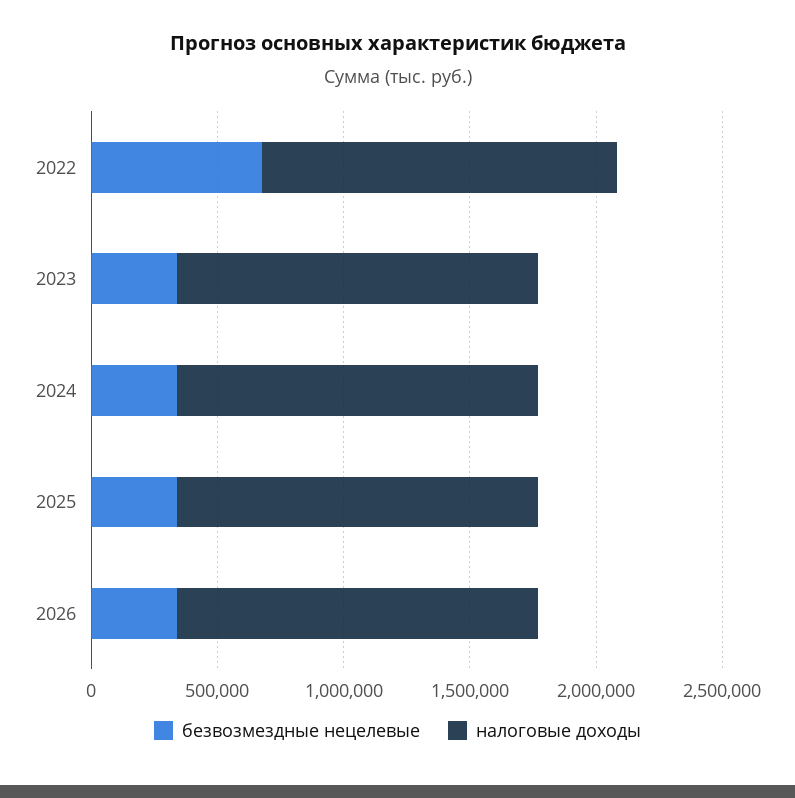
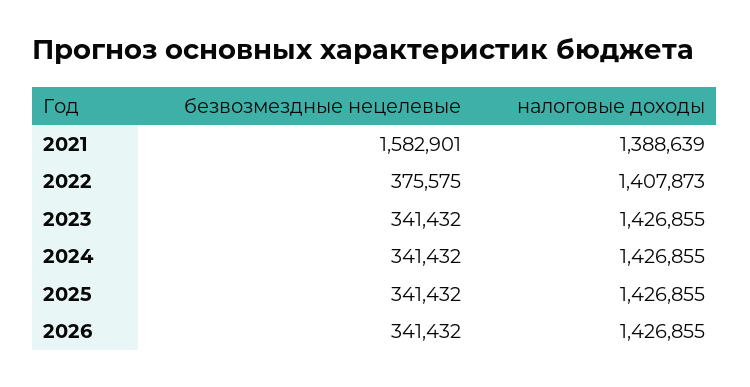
  {
    "безвозмездные нецелевые": {
-     "2022": 700000,
+     "2022": 375575,
      "2023": 341432,
      "2024": 341432,
      "2025": 341432,
-     "2026": 341432
+     "2026": 341432,
+     "2021": 1582901
    },
    "налоговые доходы": {
      "2022": 1407873,
      "2023": 1426855,
      "2024": 1426855,
      "2025": 1426855,
-     "2026": 1426855
+     "2026": 1426855,
+     "2021": 1388639
    }
  }

